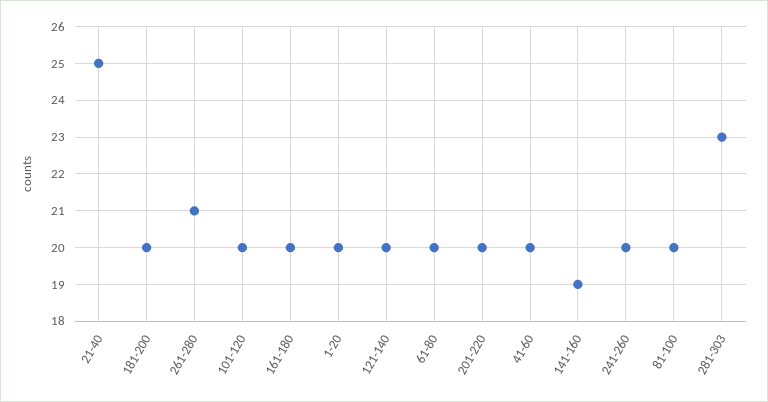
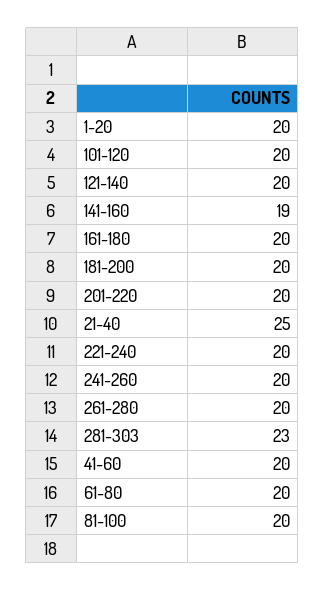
  {
    "21-40": 25,
    "181-200": 20,
-   "261-280": 21,
+   "261-280": 20,
    "101-120": 20,
    "161-180": 20,
    "1-20": 20,
    "121-140": 20,
    "61-80": 20,
    "201-220": 20,
    "41-60": 20,
    "141-160": 19,
    "241-260": 20,
    "81-100": 20,
-   "281-303": 23
+   "281-303": 23,
+   "221-240": 20
  }

